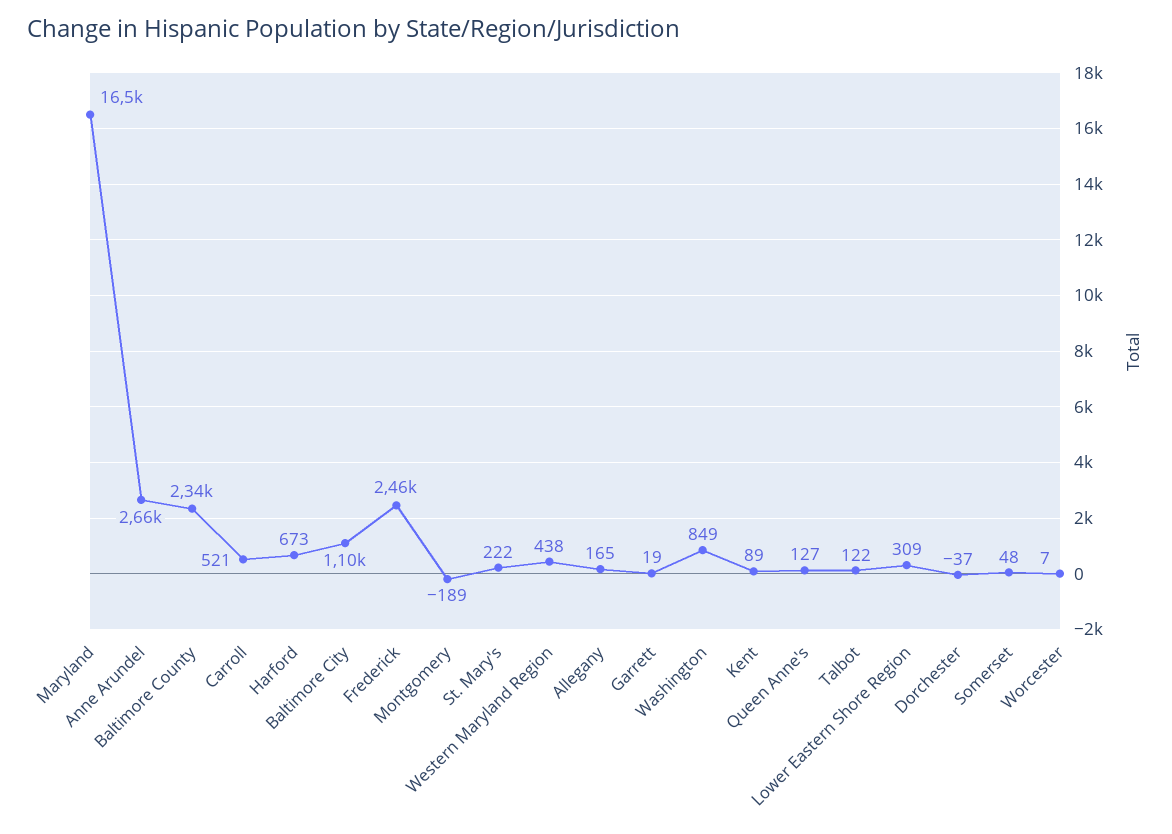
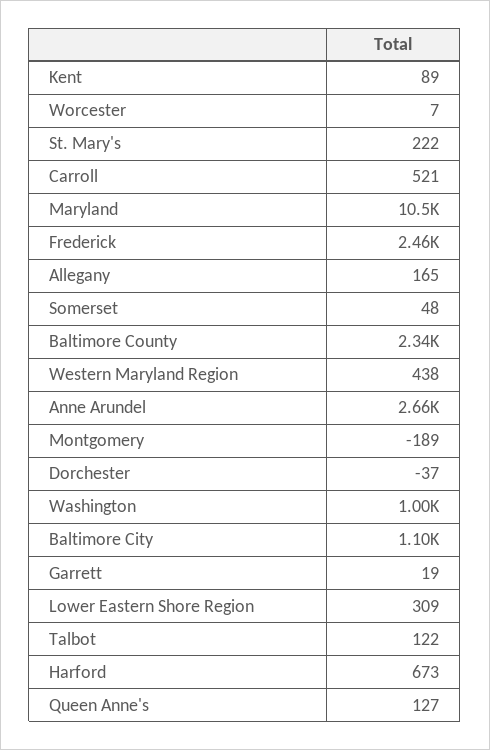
  {
-   "Maryland": 16500,
+   "Maryland": 10500,
    "Anne Arundel": 2660,
    "Baltimore County": 2340,
    "Carroll": 521,
    "Harford": 673,
    "Baltimore City": 1100,
    "Frederick": 2460,
    "Montgomery": -189,
    "St. Mary's": 222,
    "Western Maryland Region": 438,
    "Allegany": 165,
    "Garrett": 19,
-   "Washington": 849,
+   "Washington": 1000,
    "Kent": 89,
    "Queen Anne's": 127,
    "Talbot": 122,
    "Lower Eastern Shore Region": 309,
    "Dorchester": -37,
    "Somerset": 48,
    "Worcester": 7
  }

